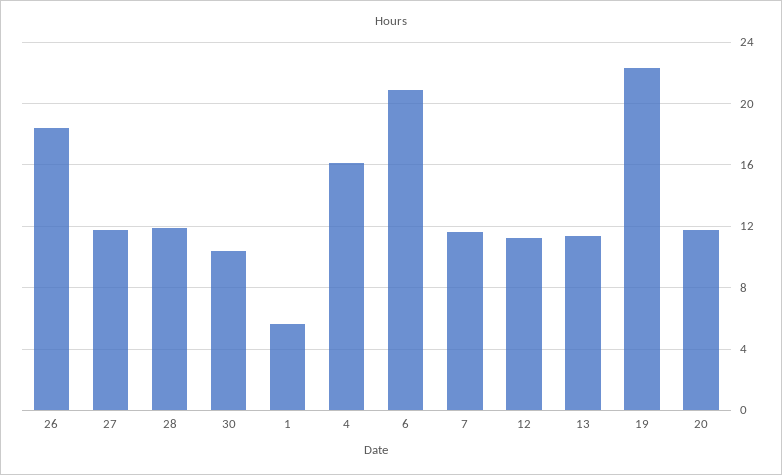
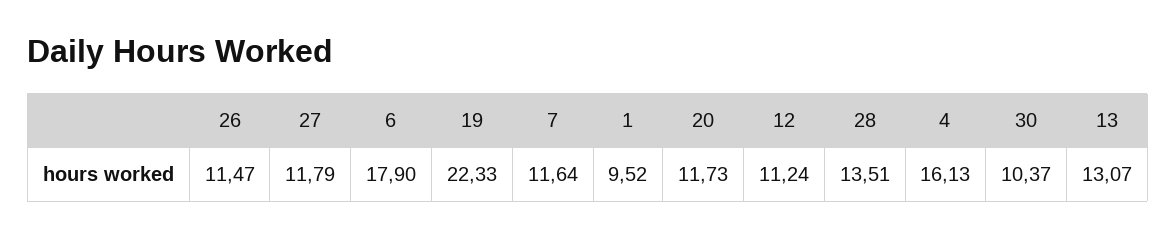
  {
-   "26": 18.5,
+   "26": 11.47,
    "27": 11.79,
-   "28": 12,
+   "28": 13.51,
    "30": 10.37,
-   "1": 5.5,
+   "1": 9.52,
    "4": 16.13,
-   "6": 21,
+   "6": 17.9,
    "7": 11.64,
    "12": 11.24,
-   "13": 11.5,
+   "13": 13.07,
    "19": 22.33,
    "20": 11.73
  }

